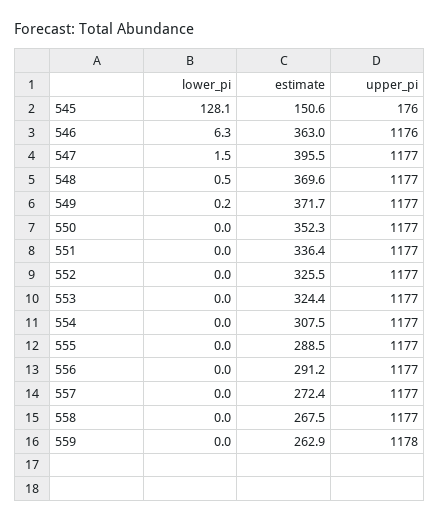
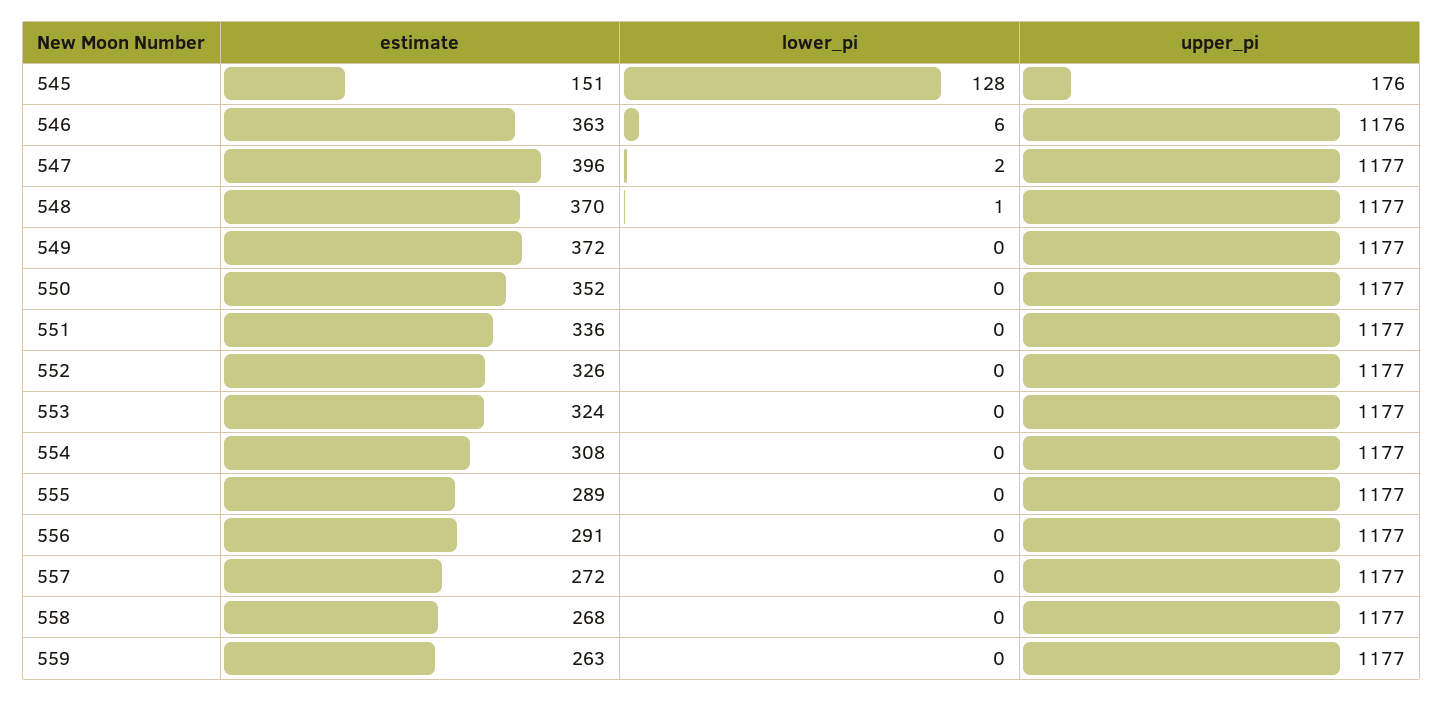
  {
    "lower_pi": {
      "545": 128.1,
      "546": 6.3,
      "547": 1.5,
      "548": 0.5,
      "549": 0.2,
      "550": 0,
      "551": 0,
      "552": 0,
      "553": 0,
      "554": 0,
      "555": 0,
      "556": 0,
      "557": 0,
      "558": 0,
      "559": 0
    },
    "estimate": {
      "545": 150.6,
      "546": 363,
      "547": 395.5,
      "548": 369.6,
      "549": 371.7,
      "550": 352.3,
      "551": 336.4,
      "552": 325.5,
      "553": 324.4,
      "554": 307.5,
      "555": 288.5,
      "556": 291.2,
      "557": 272.4,
      "558": 267.5,
      "559": 262.9
    },
    "upper_pi": {
      "545": 176,
      "546": 1176,
      "547": 1177,
      "548": 1177,
      "549": 1177,
      "550": 1177,
      "551": 1177,
      "552": 1177,
      "553": 1177,
      "554": 1177,
      "555": 1177,
      "556": 1177,
      "557": 1177,
      "558": 1177,
-     "559": 1178
+     "559": 1177
    }
  }

